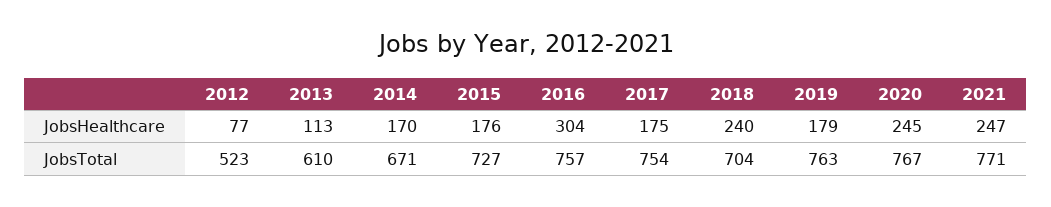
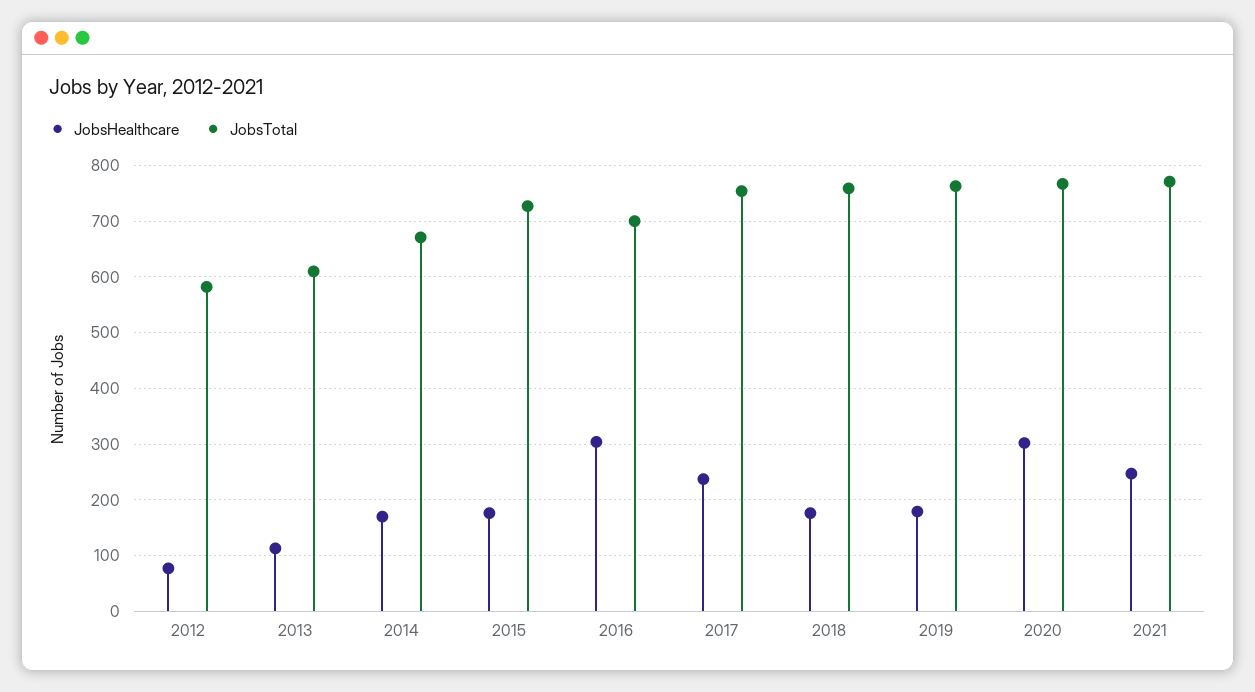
  {
    "JobsHealthcare": {
      "2012": 77,
      "2013": 113,
      "2014": 170,
      "2015": 176,
      "2016": 304,
-     "2017": 175,
+     "2017": 240,
-     "2018": 240,
+     "2018": 180,
      "2019": 179,
-     "2020": 245,
+     "2020": 300,
      "2021": 247
    },
    "JobsTotal": {
-     "2012": 523,
+     "2012": 580,
      "2013": 610,
      "2014": 671,
      "2015": 727,
-     "2016": 757,
+     "2016": 700,
      "2017": 754,
-     "2018": 704,
+     "2018": 760,
      "2019": 763,
      "2020": 767,
      "2021": 771
    }
  }

